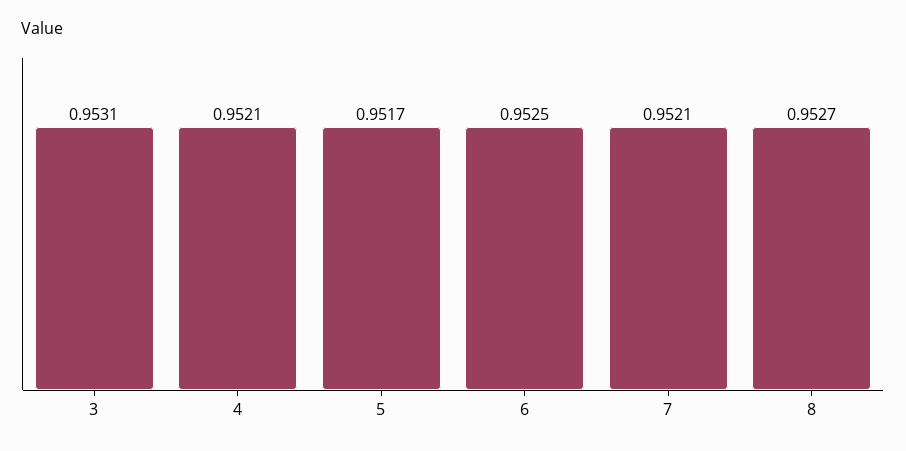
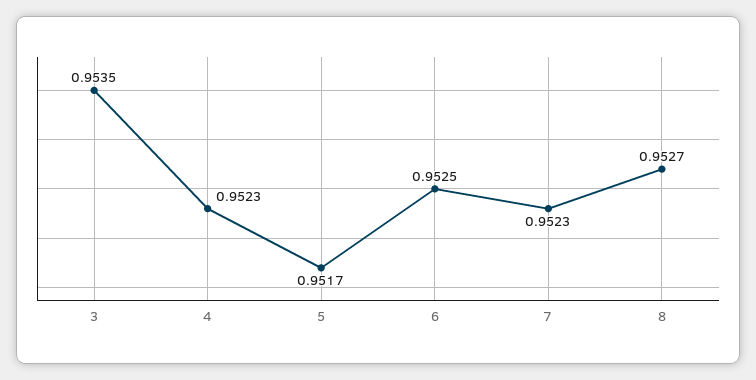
  {
-   "3": 0.9531,
+   "3": 0.9535,
-   "4": 0.9521,
+   "4": 0.9523,
    "5": 0.9517,
    "6": 0.9525,
-   "7": 0.9521,
+   "7": 0.9523,
    "8": 0.9527
  }

